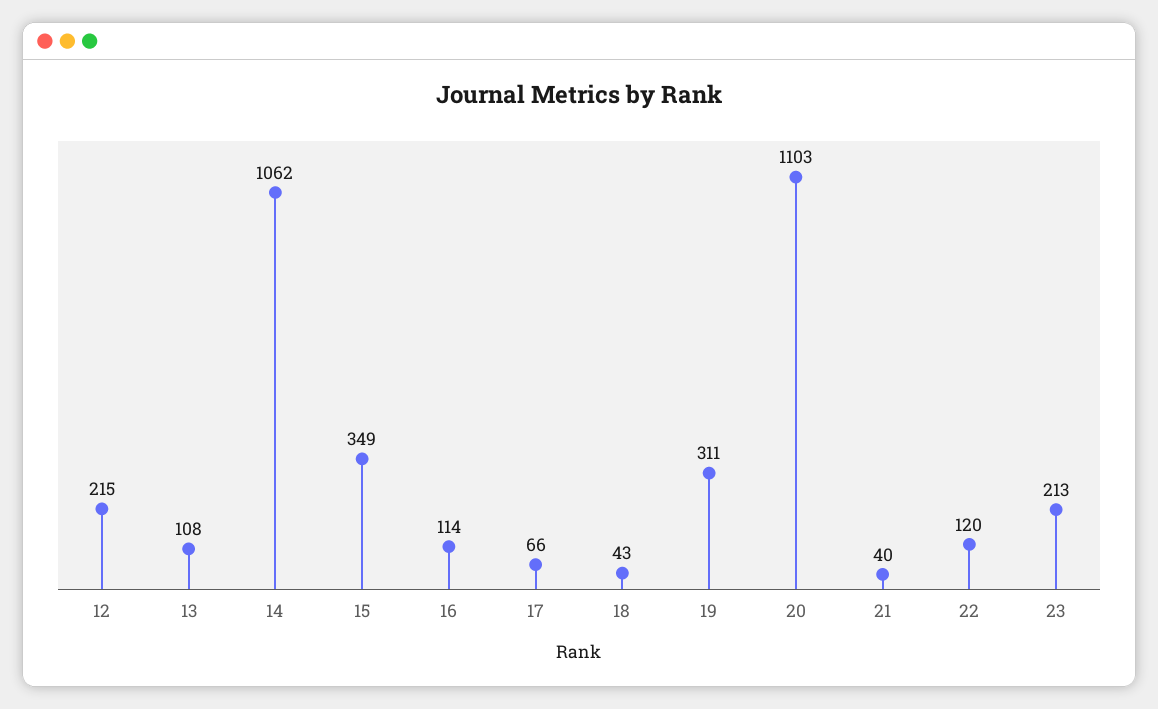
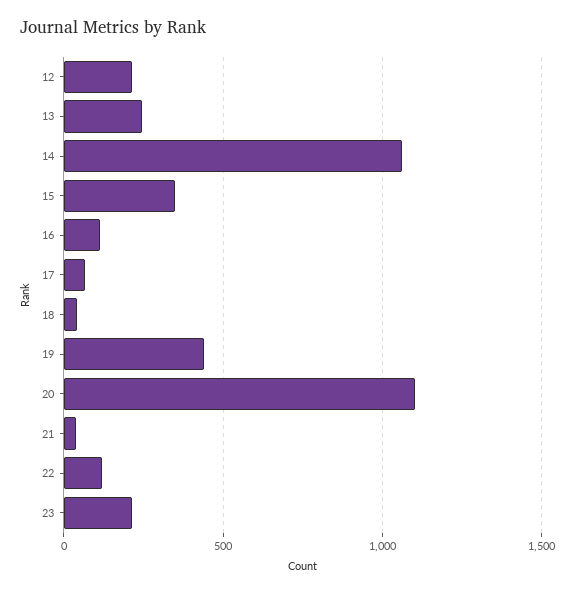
  {
    "12": 215,
-   "13": 108,
+   "13": 250,
    "14": 1062,
    "15": 349,
    "16": 114,
    "17": 66,
    "18": 43,
-   "19": 311,
+   "19": 450,
    "20": 1103,
    "21": 40,
    "22": 120,
    "23": 213
  }

